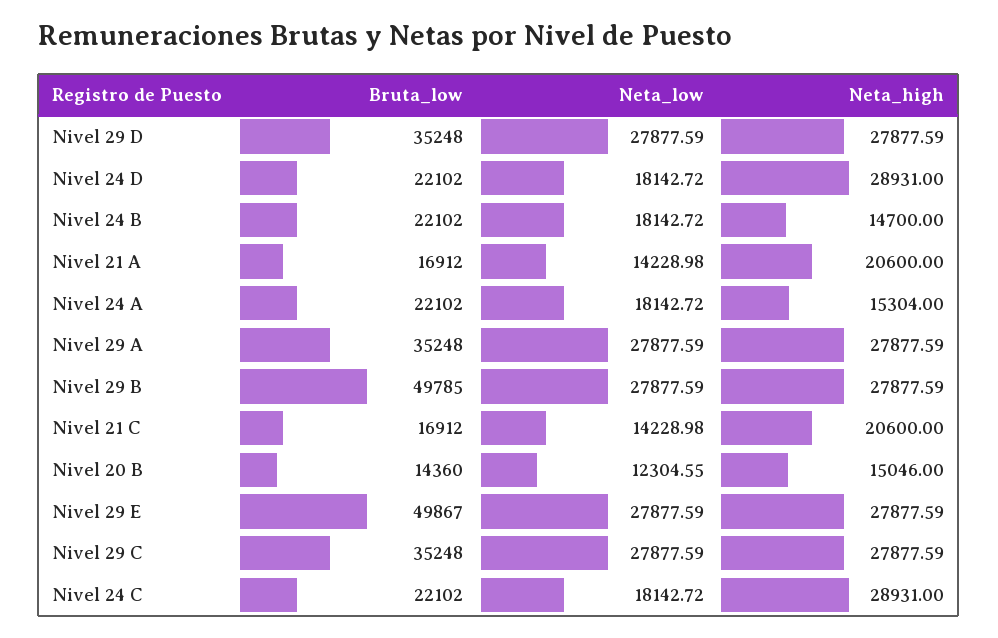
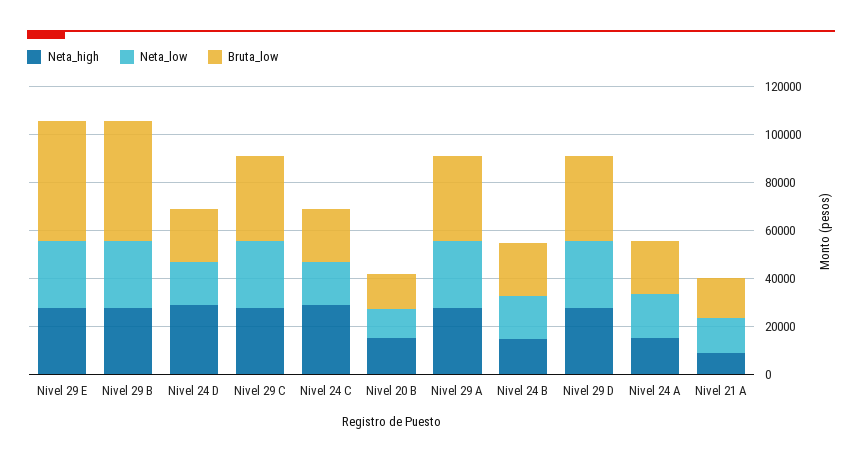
  {
    "Bruta_low": {
      "Nivel 29 D": 35248,
      "Nivel 24 D": 22102,
      "Nivel 24 B": 22102,
      "Nivel 21 A": 16912,
      "Nivel 24 A": 22102,
      "Nivel 29 A": 35248,
      "Nivel 29 B": 49785,
-     "Nivel 21 C": 16912,
      "Nivel 20 B": 14360,
      "Nivel 29 E": 49867,
      "Nivel 29 C": 35248,
      "Nivel 24 C": 22102
    },
    "Neta_low": {
      "Nivel 29 D": 27877.59,
      "Nivel 24 D": 18142.72,
      "Nivel 24 B": 18142.72,
      "Nivel 21 A": 14228.98,
      "Nivel 24 A": 18142.72,
      "Nivel 29 A": 27877.59,
      "Nivel 29 B": 27877.59,
-     "Nivel 21 C": 14228.98,
      "Nivel 20 B": 12304.55,
      "Nivel 29 E": 27877.59,
      "Nivel 29 C": 27877.59,
      "Nivel 24 C": 18142.72
    },
    "Neta_high": {
      "Nivel 29 D": 27877.59,
      "Nivel 24 D": 28931,
      "Nivel 24 B": 14700,
-     "Nivel 21 A": 20600,
+     "Nivel 21 A": 10000,
      "Nivel 24 A": 15304,
      "Nivel 29 A": 27877.59,
      "Nivel 29 B": 27877.59,
-     "Nivel 21 C": 20600,
      "Nivel 20 B": 15046,
      "Nivel 29 E": 27877.59,
      "Nivel 29 C": 27877.59,
      "Nivel 24 C": 28931
    }
  }

